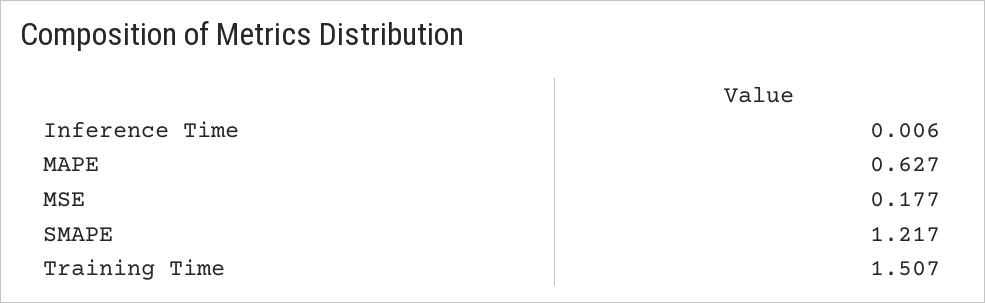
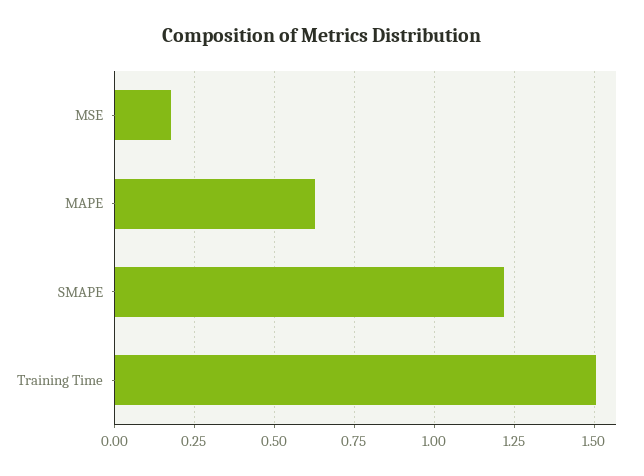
  {
-   "Inference Time": 0.006,
    "MAPE": 0.627,
    "MSE": 0.177,
    "SMAPE": 1.217,
    "Training Time": 1.507
  }

